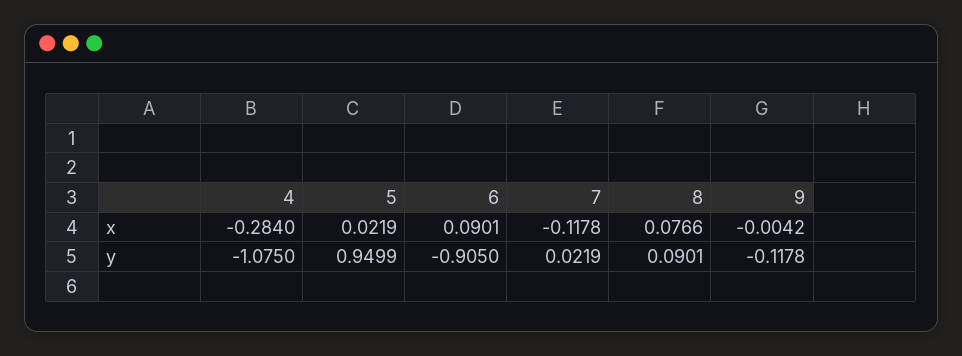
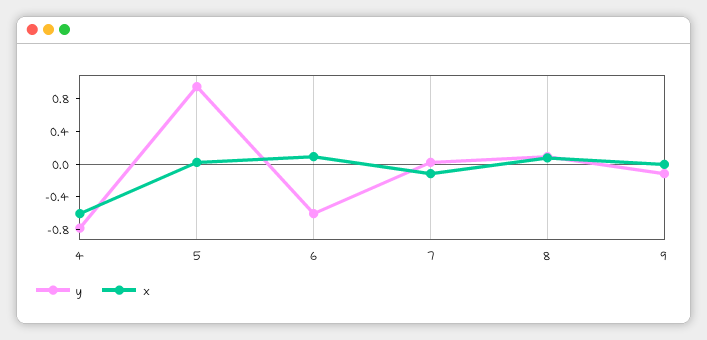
  {
    "x": {
-     "4": -0.284,
+     "4": -0.6,
      "5": 0.0219,
      "6": 0.0901,
      "7": -0.1178,
      "8": 0.0766,
      "9": -0.0042
    },
    "y": {
-     "4": -1.075,
+     "4": -0.8,
      "5": 0.9499,
-     "6": -0.905,
+     "6": -0.6,
      "7": 0.0219,
      "8": 0.0901,
      "9": -0.1178
    }
  }

